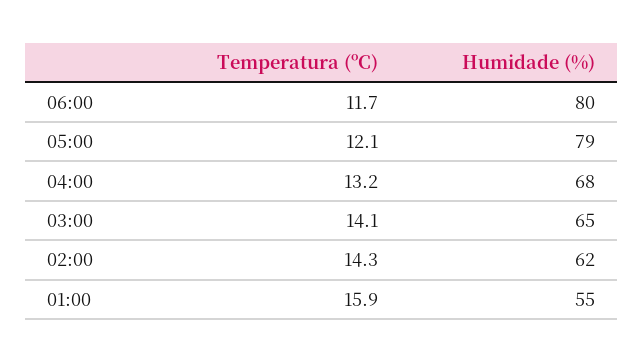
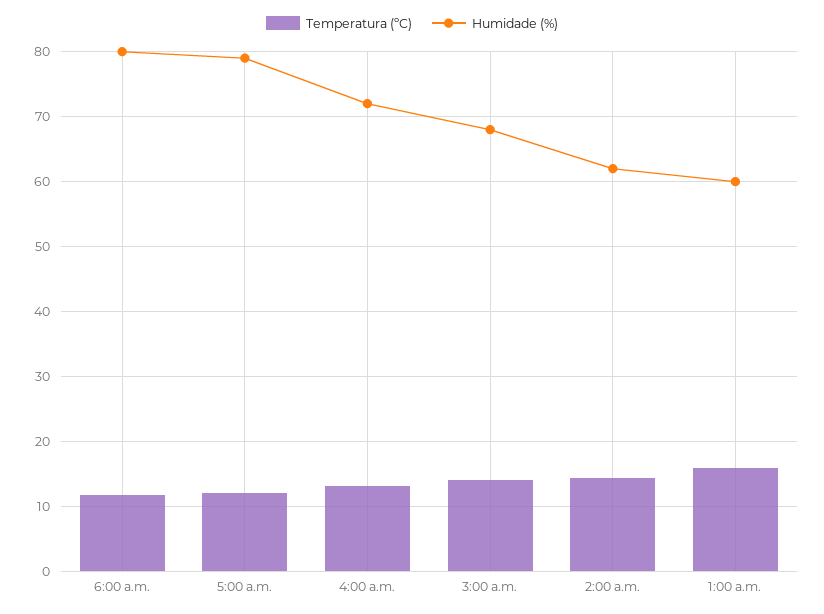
  {
    "Temperatura (ºC)": {
      "06:00": 11.7,
      "05:00": 12.1,
      "04:00": 13.2,
      "03:00": 14.1,
      "02:00": 14.3,
      "01:00": 15.9
    },
    "Humidade (%)": {
      "06:00": 80,
      "05:00": 79,
-     "04:00": 68,
+     "04:00": 72,
-     "03:00": 65,
+     "03:00": 68,
      "02:00": 62,
-     "01:00": 55
+     "01:00": 60
    }
  }

